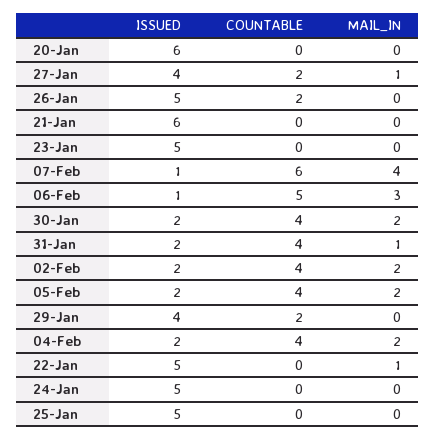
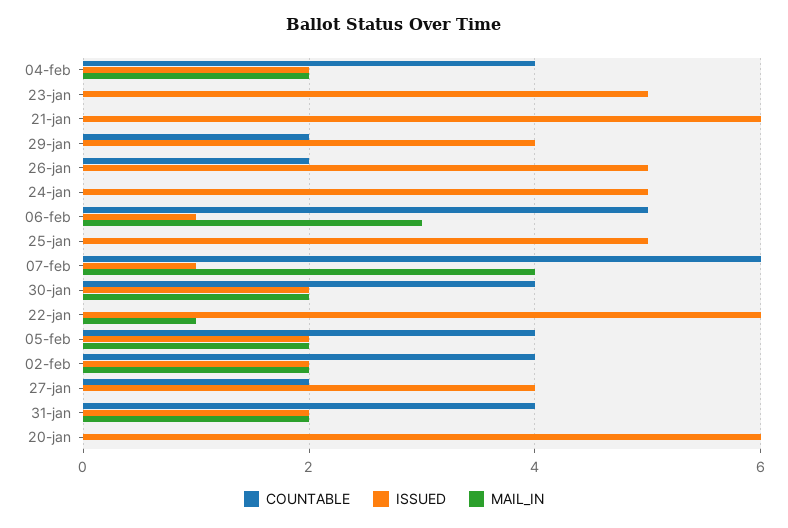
  {
    "ISSUED": {
      "20-Jan": 6,
      "27-Jan": 4,
      "26-Jan": 5,
      "21-Jan": 6,
      "23-Jan": 5,
      "07-Feb": 1,
      "06-Feb": 1,
      "30-Jan": 2,
      "31-Jan": 2,
      "02-Feb": 2,
      "05-Feb": 2,
      "29-Jan": 4,
      "04-Feb": 2,
-     "22-Jan": 5,
+     "22-Jan": 6,
      "24-Jan": 5,
      "25-Jan": 5
    },
    "COUNTABLE": {
      "20-Jan": 0,
      "27-Jan": 2,
      "26-Jan": 2,
      "21-Jan": 0,
      "23-Jan": 0,
      "07-Feb": 6,
      "06-Feb": 5,
      "30-Jan": 4,
      "31-Jan": 4,
      "02-Feb": 4,
      "05-Feb": 4,
      "29-Jan": 2,
      "04-Feb": 4,
      "22-Jan": 0,
      "24-Jan": 0,
      "25-Jan": 0
    },
    "MAIL_IN": {
      "20-Jan": 0,
-     "27-Jan": 1,
+     "27-Jan": 0,
      "26-Jan": 0,
      "21-Jan": 0,
      "23-Jan": 0,
      "07-Feb": 4,
      "06-Feb": 3,
      "30-Jan": 2,
-     "31-Jan": 1,
+     "31-Jan": 2,
      "02-Feb": 2,
      "05-Feb": 2,
      "29-Jan": 0,
      "04-Feb": 2,
      "22-Jan": 1,
      "24-Jan": 0,
      "25-Jan": 0
    }
  }

